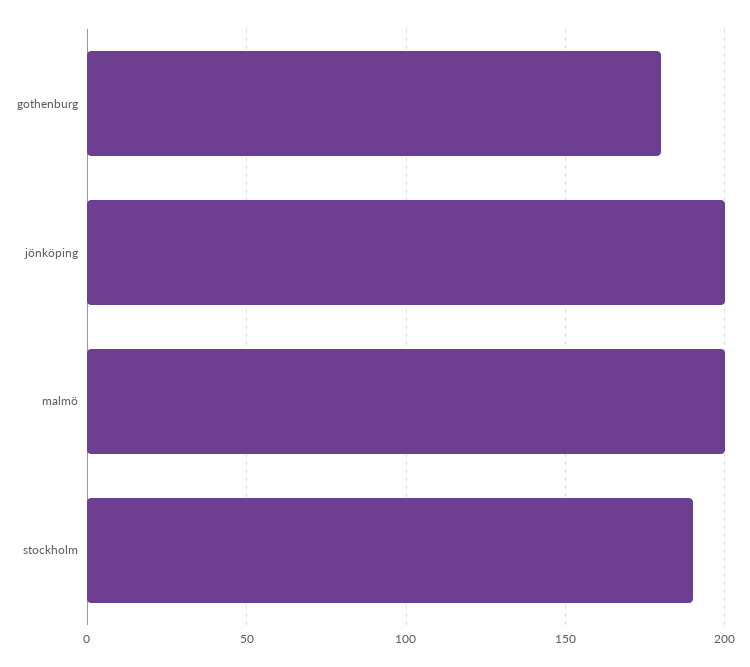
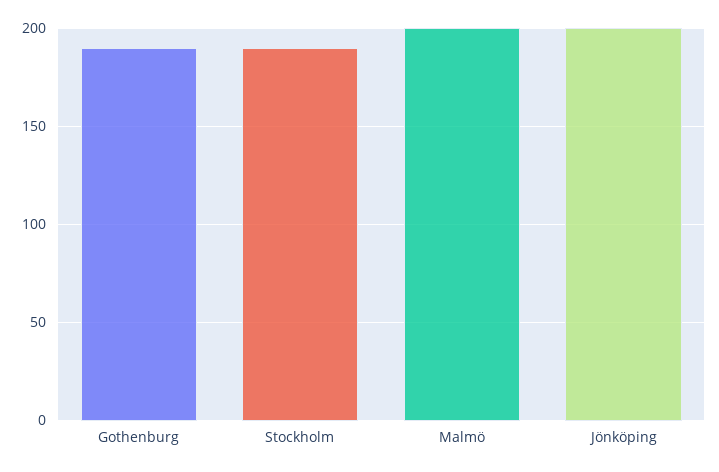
  {
-   "gothenburg": 180,
+   "gothenburg": 190,
    "jönköping": 200,
    "malmö": 200,
    "stockholm": 190
  }

